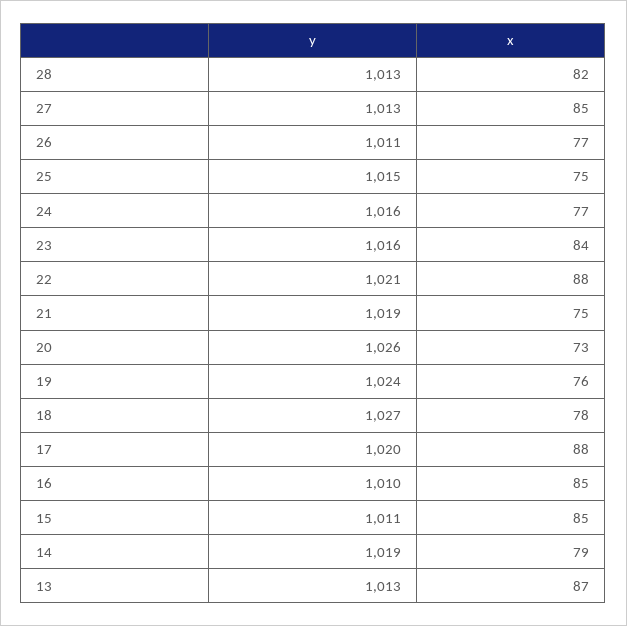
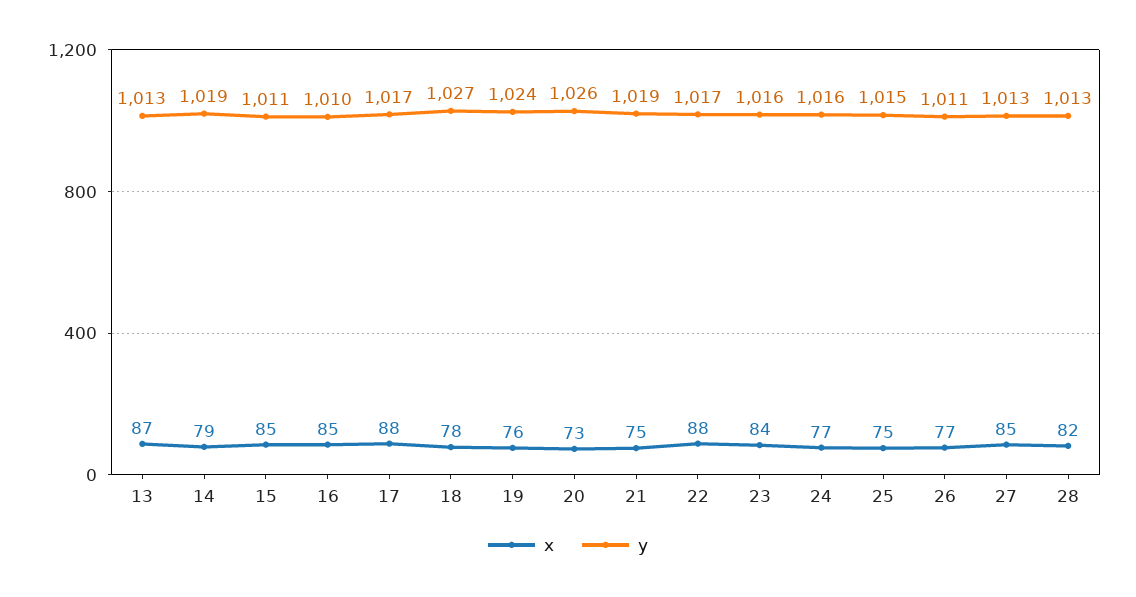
  {
    "y": {
      "28": 1013,
      "27": 1013,
      "26": 1011,
      "25": 1015,
      "24": 1016,
      "23": 1016,
-     "22": 1021,
+     "22": 1017,
      "21": 1019,
      "20": 1026,
      "19": 1024,
      "18": 1027,
-     "17": 1020,
+     "17": 1017,
      "16": 1010,
      "15": 1011,
      "14": 1019,
      "13": 1013
    },
    "x": {
      "28": 82,
      "27": 85,
      "26": 77,
      "25": 75,
      "24": 77,
      "23": 84,
      "22": 88,
      "21": 75,
      "20": 73,
      "19": 76,
      "18": 78,
      "17": 88,
      "16": 85,
      "15": 85,
      "14": 79,
      "13": 87
    }
  }

